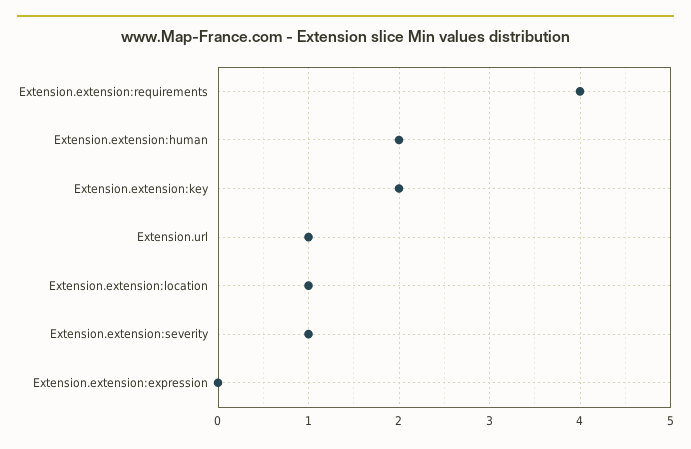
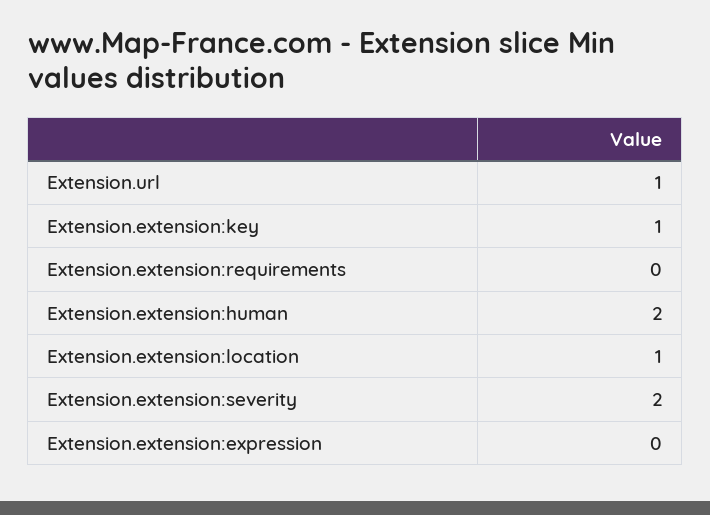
  {
-   "Extension.extension:requirements": 4,
+   "Extension.extension:requirements": 0,
    "Extension.extension:human": 2,
-   "Extension.extension:key": 2,
+   "Extension.extension:key": 1,
    "Extension.url": 1,
    "Extension.extension:location": 1,
-   "Extension.extension:severity": 1,
+   "Extension.extension:severity": 2,
    "Extension.extension:expression": 0
  }

